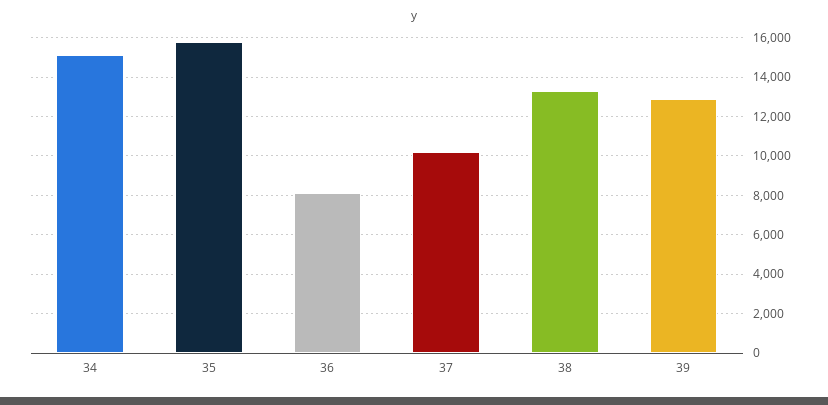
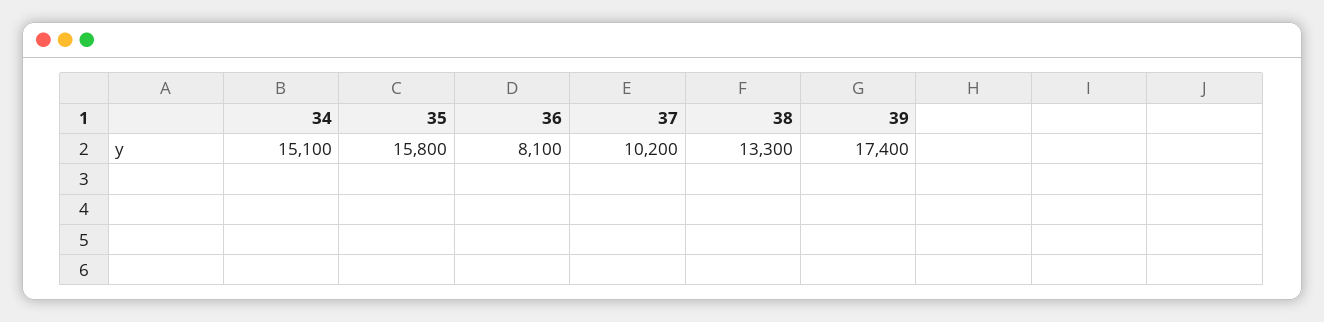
  {
    "34": 15100,
    "35": 15800,
    "36": 8100,
    "37": 10200,
    "38": 13300,
-   "39": 13000
+   "39": 17400
  }

